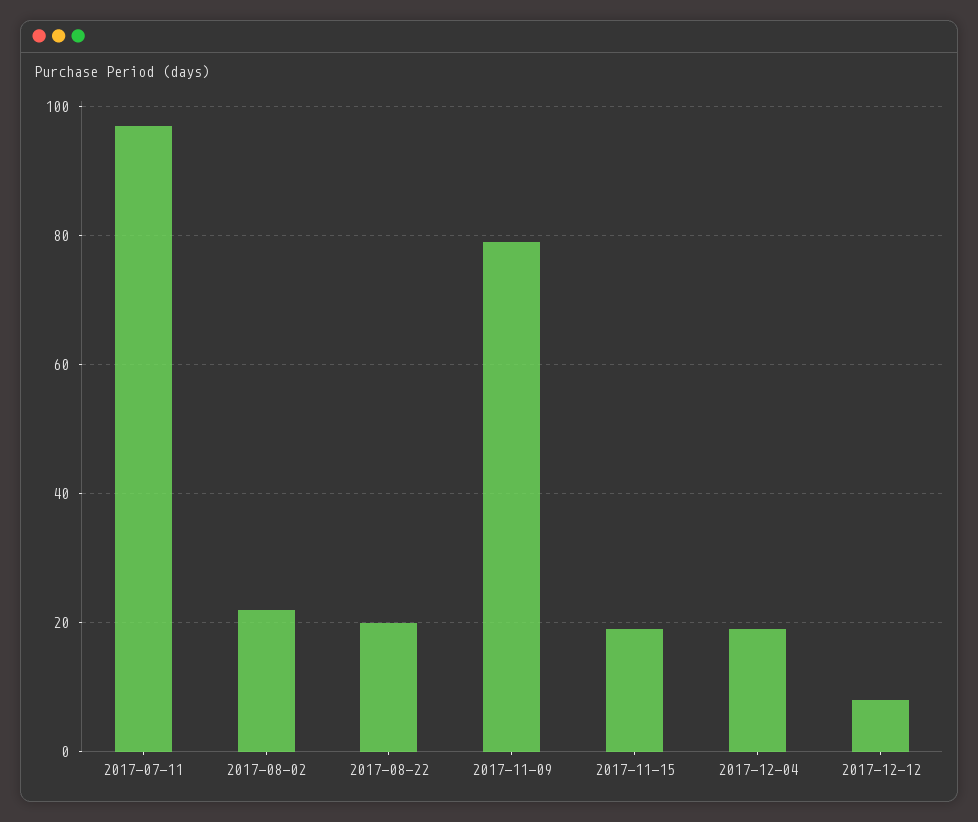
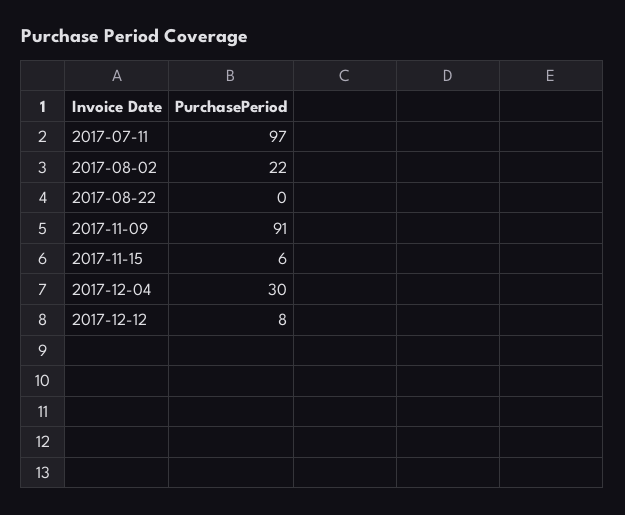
  {
    "2017-07-11": 97,
    "2017-08-02": 22,
-   "2017-08-22": 20,
+   "2017-08-22": 0,
-   "2017-11-09": 80,
+   "2017-11-09": 91,
-   "2017-11-15": 20,
+   "2017-11-15": 6,
-   "2017-12-04": 20,
+   "2017-12-04": 30,
    "2017-12-12": 8
  }

